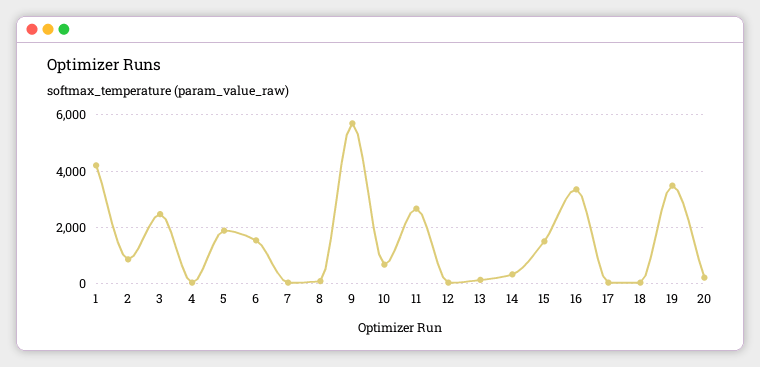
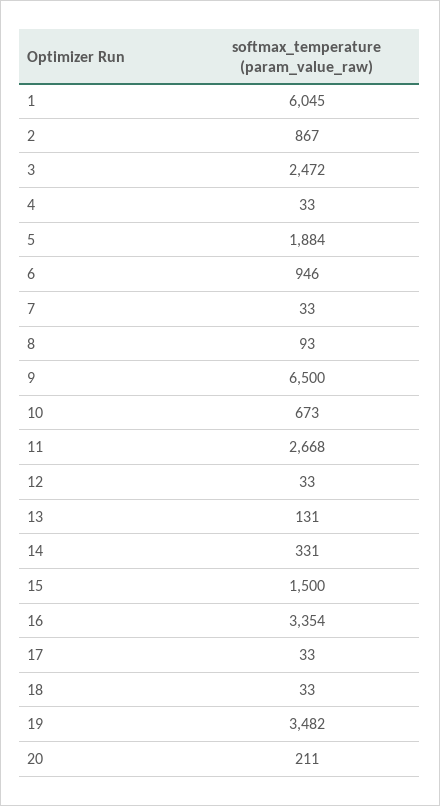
  {
-   "1": 4250,
+   "1": 6045,
    "2": 867,
    "3": 2472,
    "4": 33,
    "5": 1884,
-   "6": 1500,
+   "6": 946,
    "7": 33,
    "8": 93,
-   "9": 5750,
+   "9": 6500,
    "10": 673,
    "11": 2668,
    "12": 33,
    "13": 131,
    "14": 331,
    "15": 1500,
    "16": 3354,
    "17": 33,
    "18": 33,
    "19": 3482,
    "20": 211
  }

